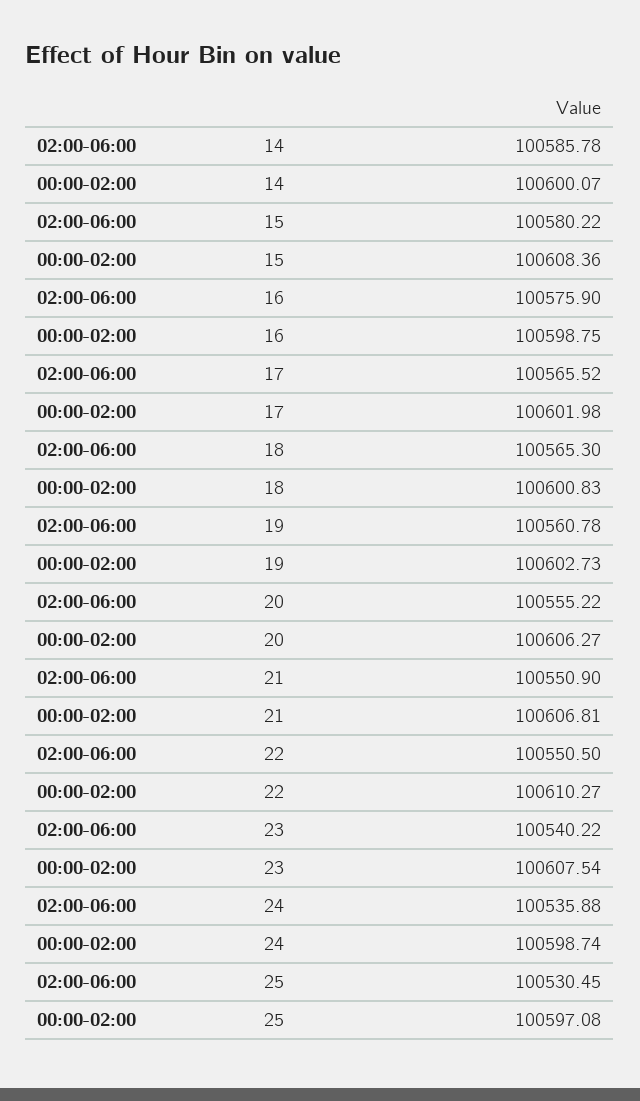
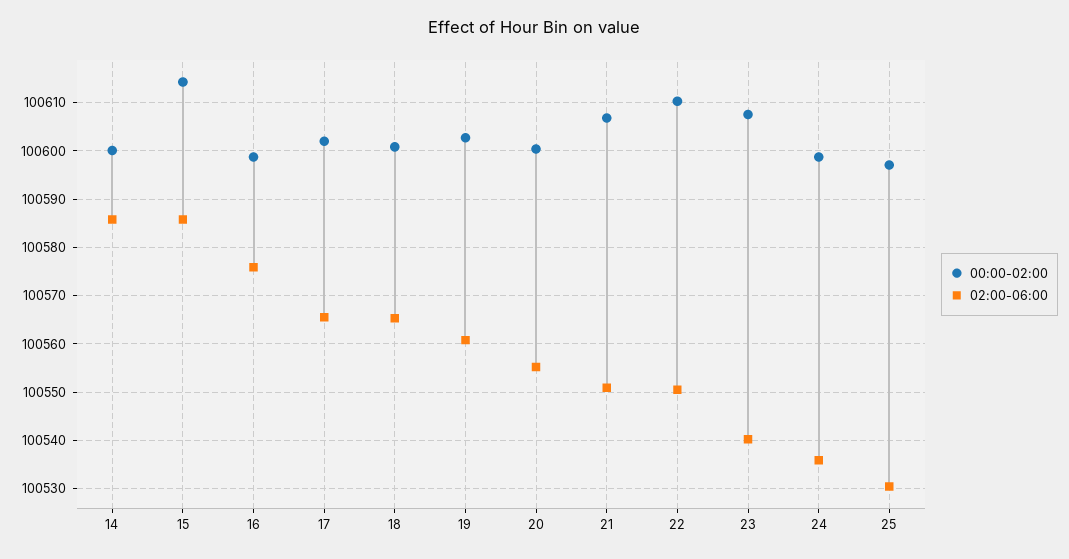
  {
    "02:00-06:00": {
      "14": 100585.78,
-     "15": 100580.22,
+     "15": 100586,
      "16": 100575.9,
      "17": 100565.52,
      "18": 100565.3,
      "19": 100560.78,
      "20": 100555.22,
      "21": 100550.9,
      "22": 100550.5,
      "23": 100540.22,
      "24": 100535.88,
      "25": 100530.45
    },
    "00:00-02:00": {
      "14": 100600.07,
-     "15": 100608.36,
+     "15": 100614,
      "16": 100598.75,
      "17": 100601.98,
      "18": 100600.83,
      "19": 100602.73,
-     "20": 100606.27,
+     "20": 100600,
      "21": 100606.81,
      "22": 100610.27,
      "23": 100607.54,
      "24": 100598.74,
      "25": 100597.08
    }
  }

